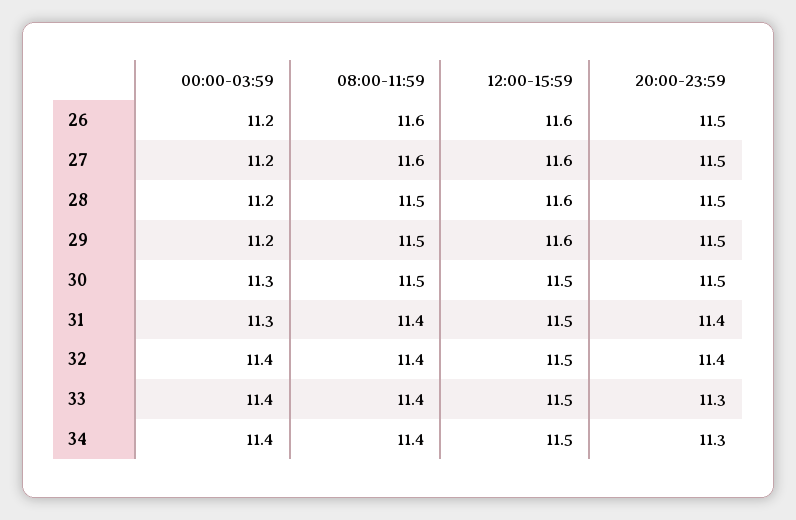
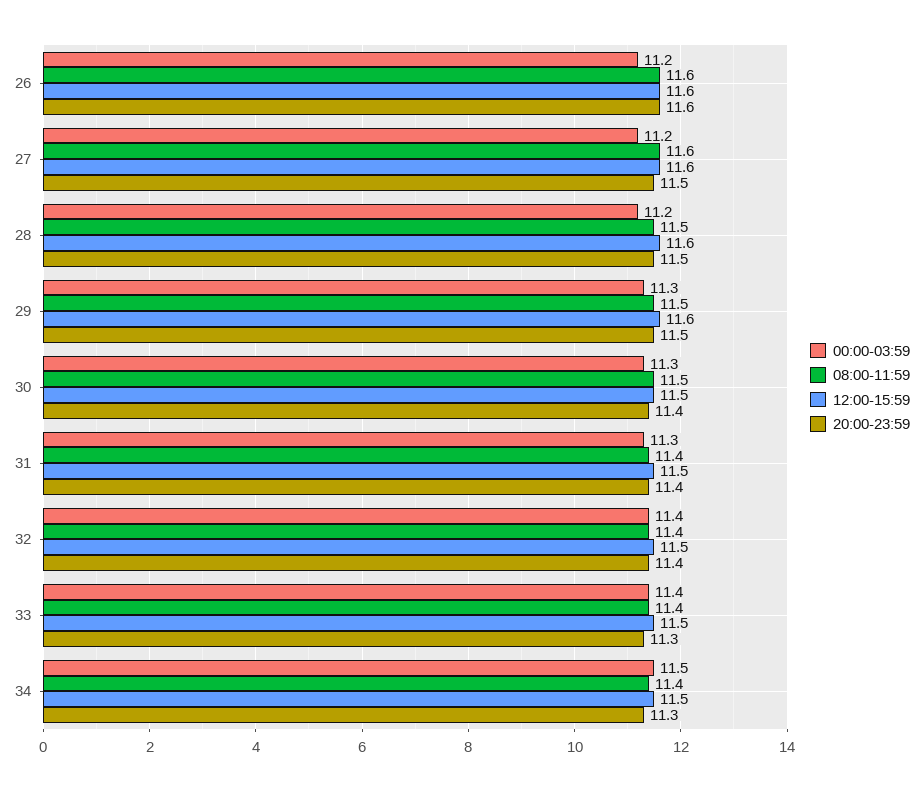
  {
    "00:00-03:59": {
      "26": 11.2,
      "27": 11.2,
      "28": 11.2,
-     "29": 11.2,
+     "29": 11.3,
      "30": 11.3,
      "31": 11.3,
      "32": 11.4,
      "33": 11.4,
-     "34": 11.4
+     "34": 11.5
    },
    "08:00-11:59": {
      "26": 11.6,
      "27": 11.6,
      "28": 11.5,
      "29": 11.5,
      "30": 11.5,
      "31": 11.4,
      "32": 11.4,
      "33": 11.4,
      "34": 11.4
    },
    "12:00-15:59": {
      "26": 11.6,
      "27": 11.6,
      "28": 11.6,
      "29": 11.6,
      "30": 11.5,
      "31": 11.5,
      "32": 11.5,
      "33": 11.5,
      "34": 11.5
    },
    "20:00-23:59": {
-     "26": 11.5,
+     "26": 11.6,
      "27": 11.5,
      "28": 11.5,
      "29": 11.5,
-     "30": 11.5,
+     "30": 11.4,
      "31": 11.4,
      "32": 11.4,
      "33": 11.3,
      "34": 11.3
    }
  }

